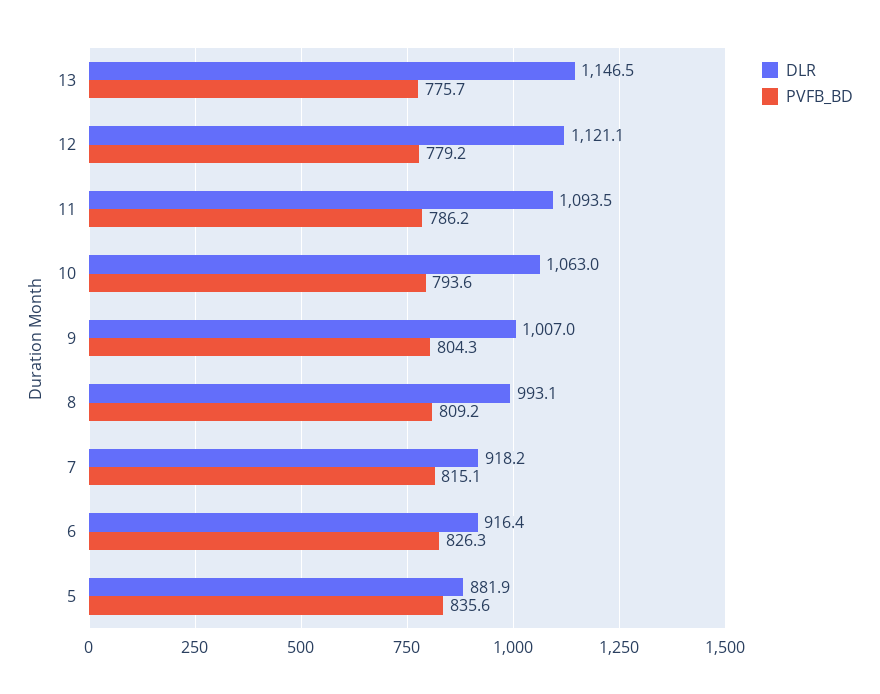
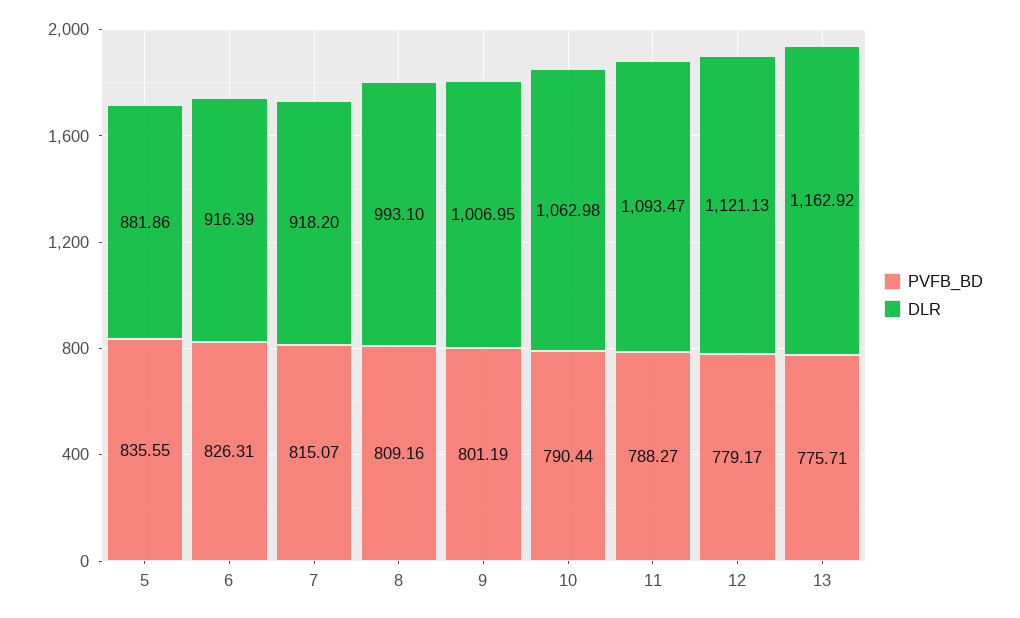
  {
    "DLR": {
-     "13": 1146.5,
+     "13": 1162.92,
      "12": 1121.13,
      "11": 1093.47,
      "10": 1062.98,
      "9": 1006.95,
      "8": 993.1,
      "7": 918.2,
      "6": 916.39,
      "5": 881.86
    },
    "PVFB_BD": {
      "13": 775.71,
      "12": 779.17,
-     "11": 786.2,
+     "11": 788.27,
-     "10": 793.6,
+     "10": 790.44,
-     "9": 804.3,
+     "9": 801.19,
      "8": 809.16,
      "7": 815.07,
      "6": 826.31,
      "5": 835.55
    }
  }

